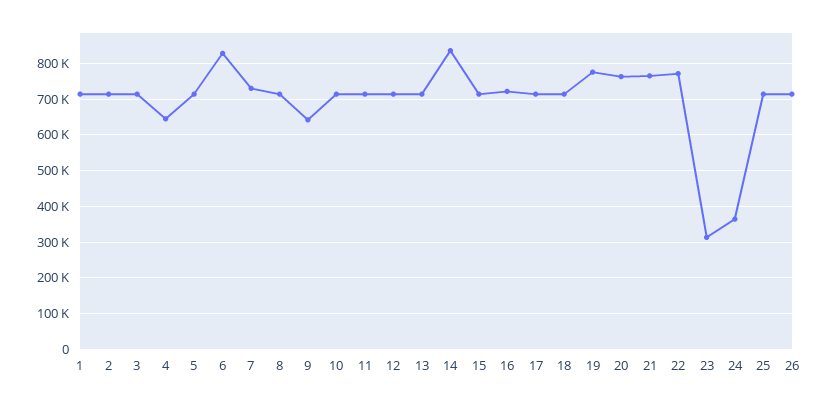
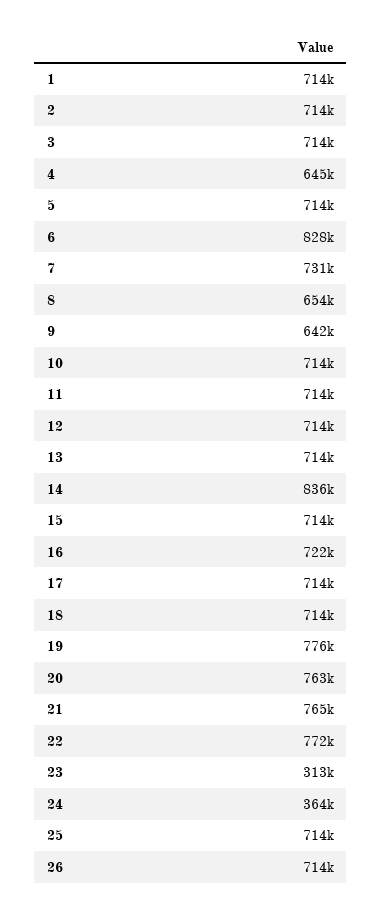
  {
    "1": 714000,
    "2": 714000,
    "3": 714000,
    "4": 645000,
    "5": 714000,
    "6": 828000,
    "7": 731000,
-   "8": 720000,
+   "8": 654000,
    "9": 642000,
    "10": 714000,
    "11": 714000,
    "12": 714000,
    "13": 714000,
    "14": 836000,
    "15": 714000,
    "16": 722000,
    "17": 714000,
    "18": 714000,
    "19": 776000,
    "20": 763000,
    "21": 765000,
    "22": 772000,
    "23": 313000,
    "24": 364000,
    "25": 714000,
    "26": 714000
  }

